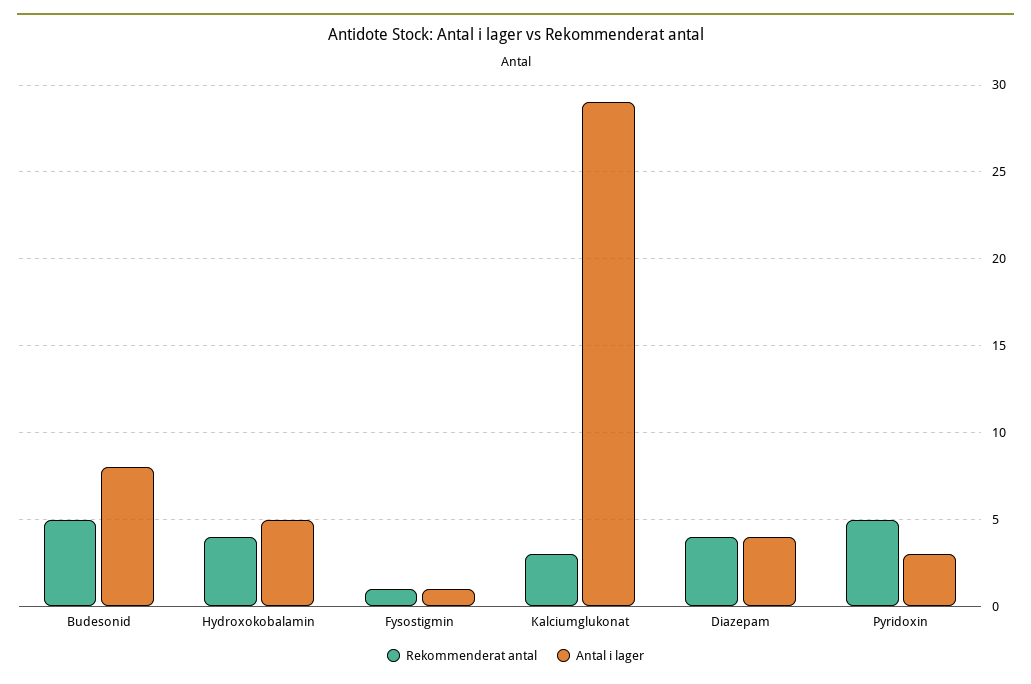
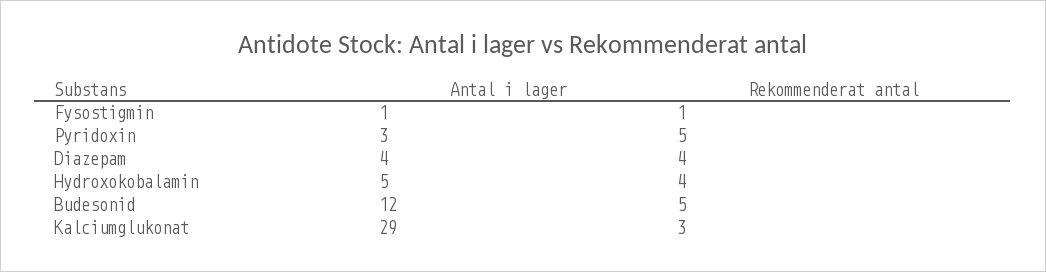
  {
    "Rekommenderat antal": {
      "Budesonid": 5,
      "Hydroxokobalamin": 4,
      "Fysostigmin": 1,
      "Kalciumglukonat": 3,
      "Diazepam": 4,
      "Pyridoxin": 5
    },
    "Antal i lager": {
-     "Budesonid": 8,
+     "Budesonid": 12,
      "Hydroxokobalamin": 5,
      "Fysostigmin": 1,
      "Kalciumglukonat": 29,
      "Diazepam": 4,
      "Pyridoxin": 3
    }
  }

